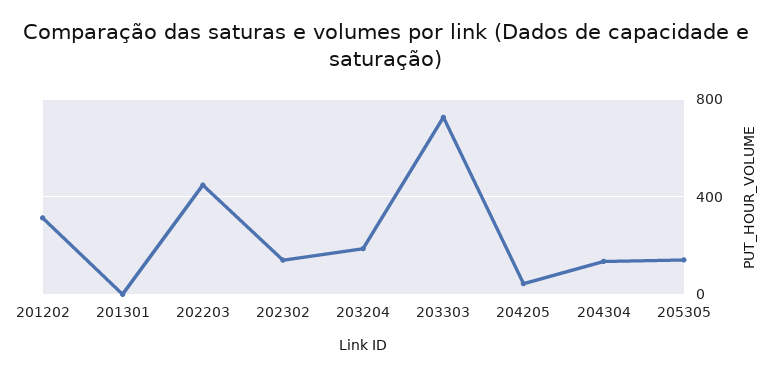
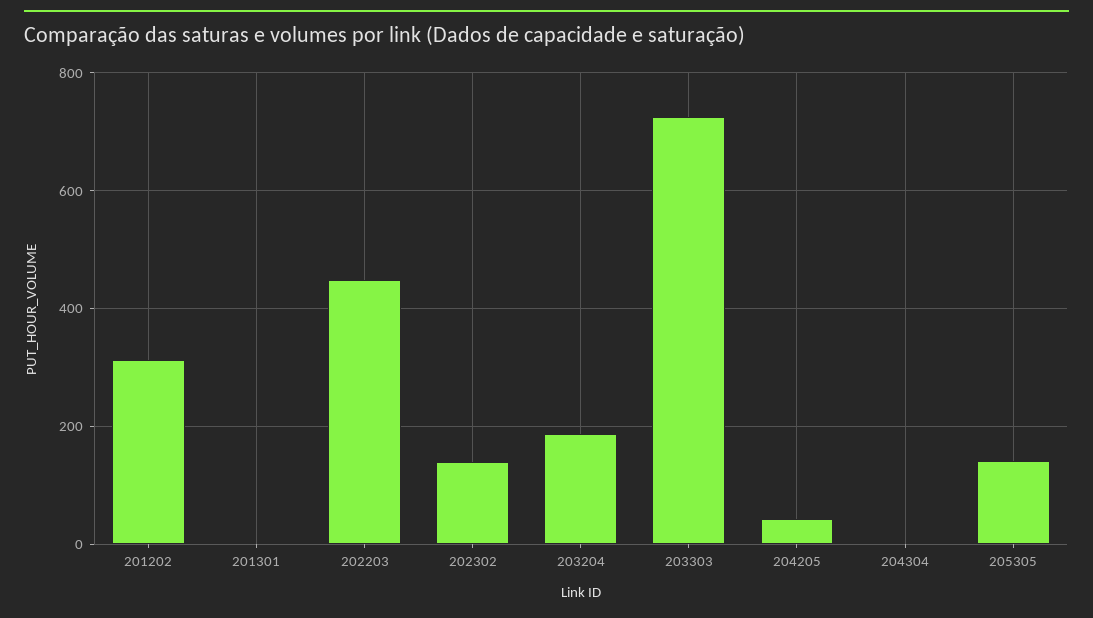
  {
    "201202": 320,
    "201301": 0,
    "202203": 440,
    "202302": 140,
    "203204": 180,
    "203303": 720,
    "204205": 40,
-   "204304": 150,
+   "204304": 0,
    "205305": 140
  }

